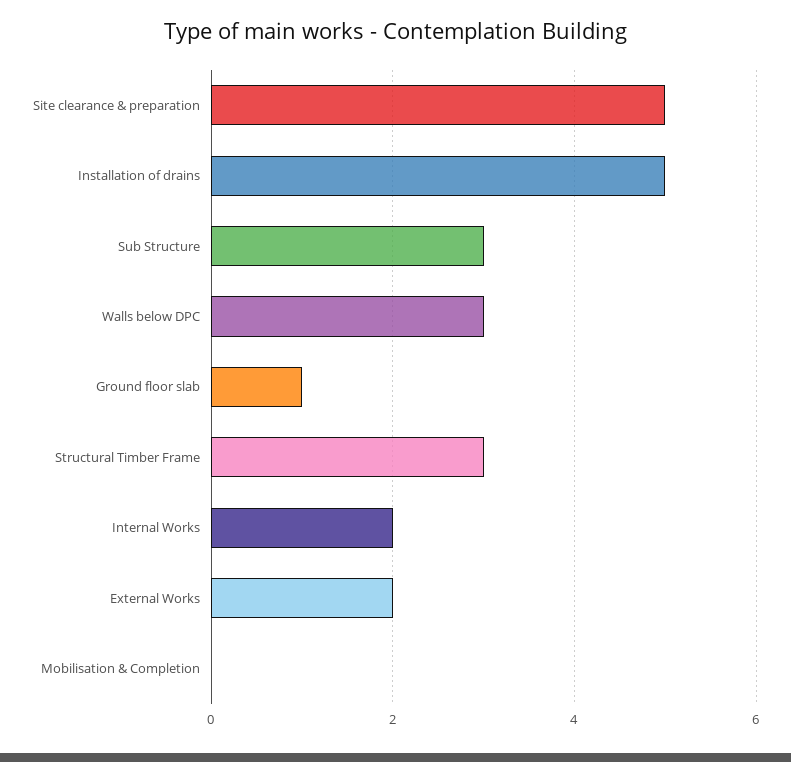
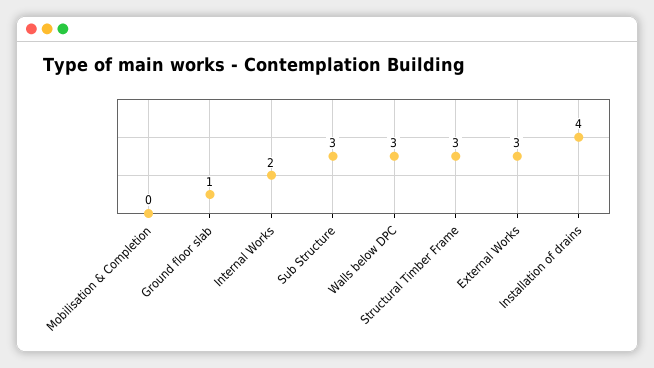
  {
-   "Site clearance & preparation": 5,
-   "Installation of drains": 5,
+   "Installation of drains": 4,
    "Sub Structure": 3,
    "Walls below DPC": 3,
    "Ground floor slab": 1,
    "Structural Timber Frame": 3,
    "Internal Works": 2,
-   "External Works": 2,
+   "External Works": 3,
    "Mobilisation & Completion": 0
  }

